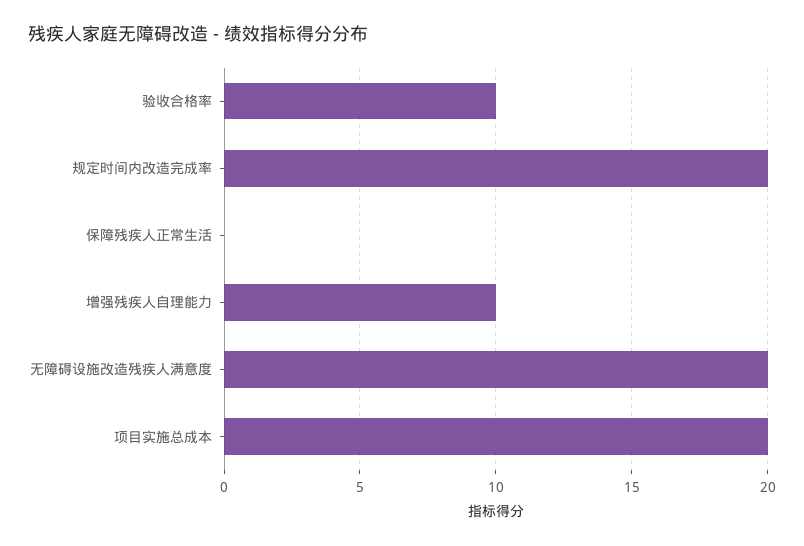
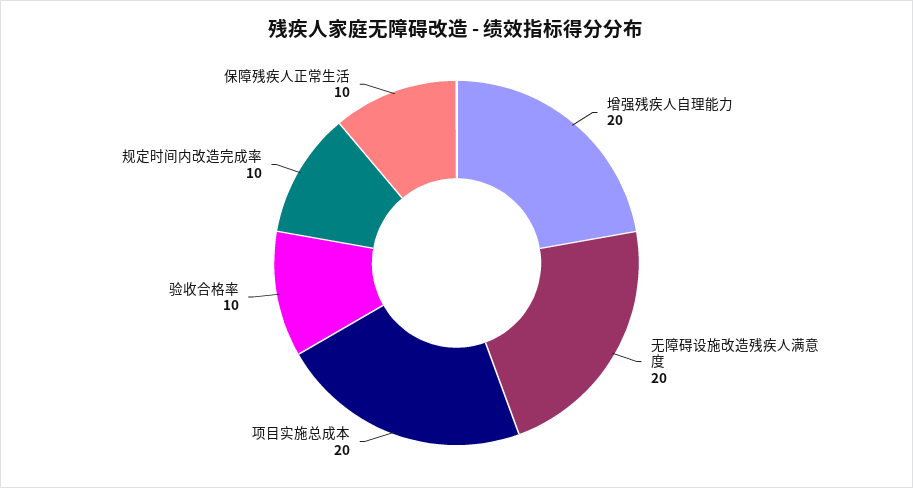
  {
    "验收合格率": 10,
-   "规定时间内改造完成率": 20,
+   "规定时间内改造完成率": 10,
-   "保障残疾人正常生活": 0,
+   "保障残疾人正常生活": 10,
-   "增强残疾人自理能力": 10,
+   "增强残疾人自理能力": 20,
    "无障碍设施改造残疾人满意度": 20,
    "项目实施总成本": 20
  }

